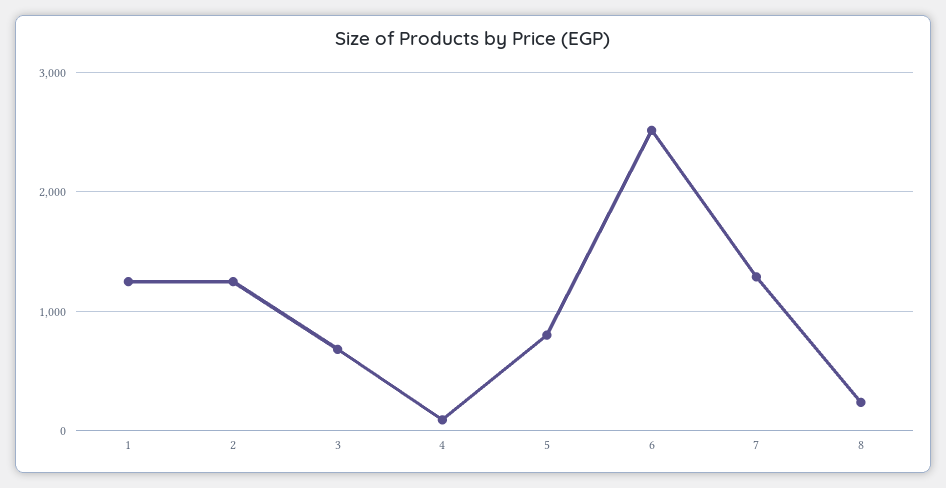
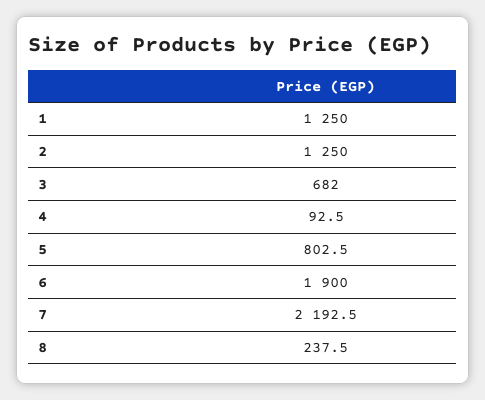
  {
    "1": 1250,
    "2": 1250,
    "3": 682,
    "4": 92.5,
    "5": 802.5,
-   "6": 2500,
+   "6": 1900,
-   "7": 1300,
+   "7": 2192.5,
    "8": 237.5
  }

